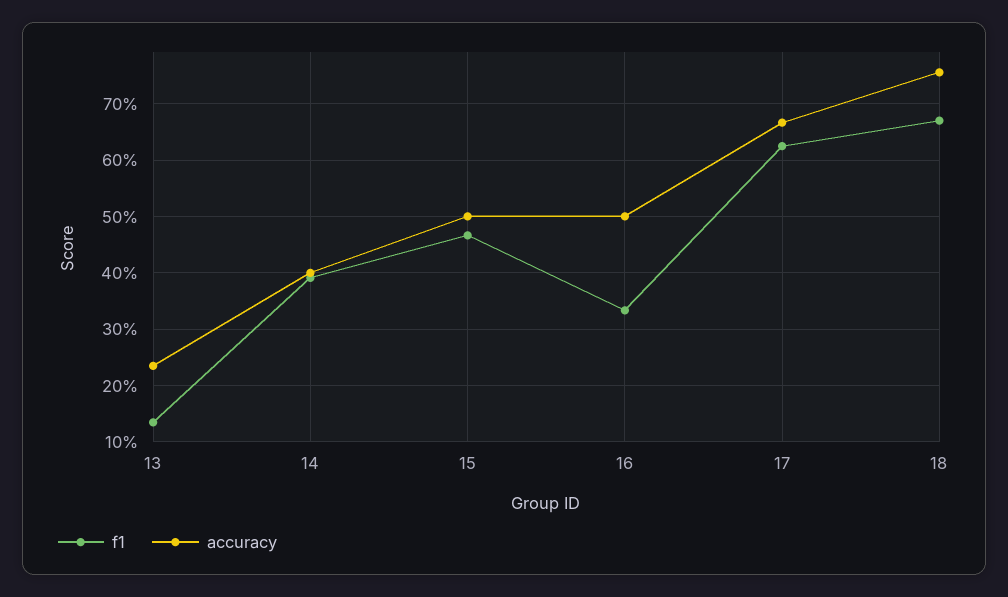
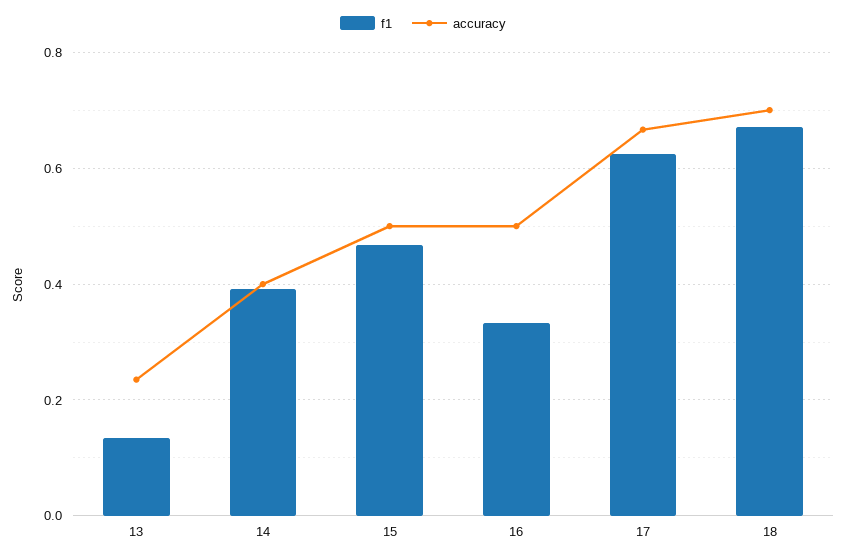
  {
    "f1": {
      "13": 0.14,
      "14": 0.4,
      "15": 0.46,
      "16": 0.34,
      "17": 0.62,
      "18": 0.68
    },
    "accuracy": {
      "13": 0.24,
      "14": 0.4,
      "15": 0.5,
      "16": 0.5,
      "17": 0.66,
-     "18": 0.76
+     "18": 0.7
    }
  }

